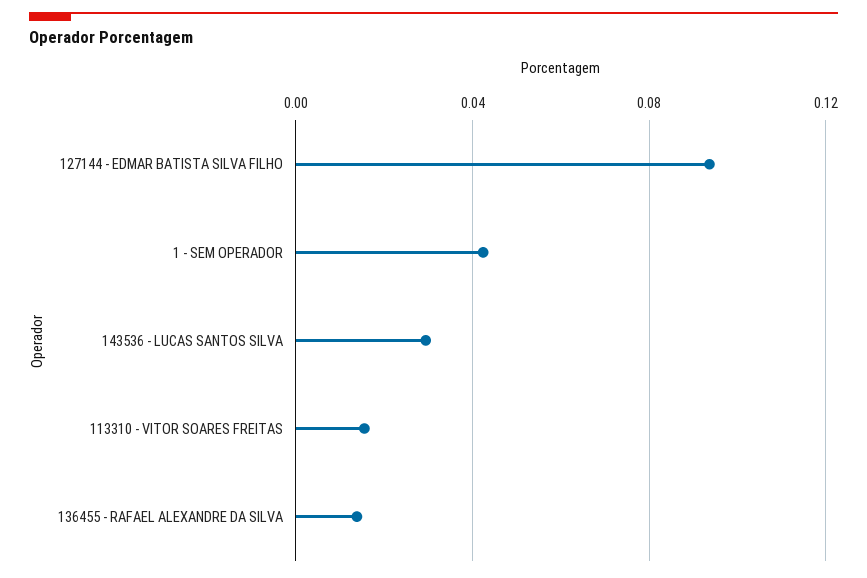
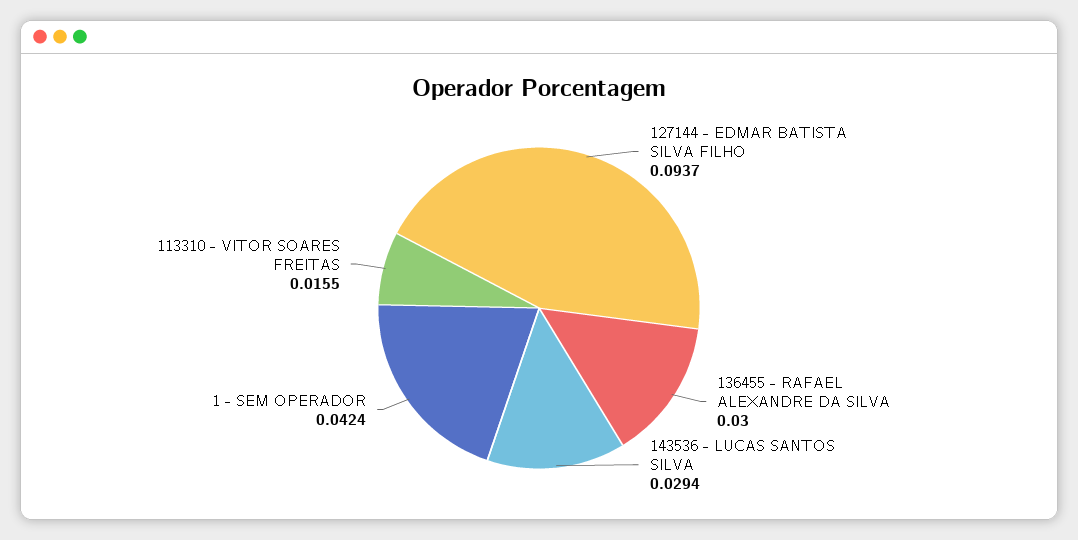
  {
    "127144 - EDMAR BATISTA SILVA FILHO": 0.0937,
    "1 - SEM OPERADOR": 0.0424,
    "143536 - LUCAS SANTOS SILVA": 0.0294,
    "113310 - VITOR SOARES FREITAS": 0.0155,
-   "136455 - RAFAEL ALEXANDRE DA SILVA": 0.015
+   "136455 - RAFAEL ALEXANDRE DA SILVA": 0.03
  }

